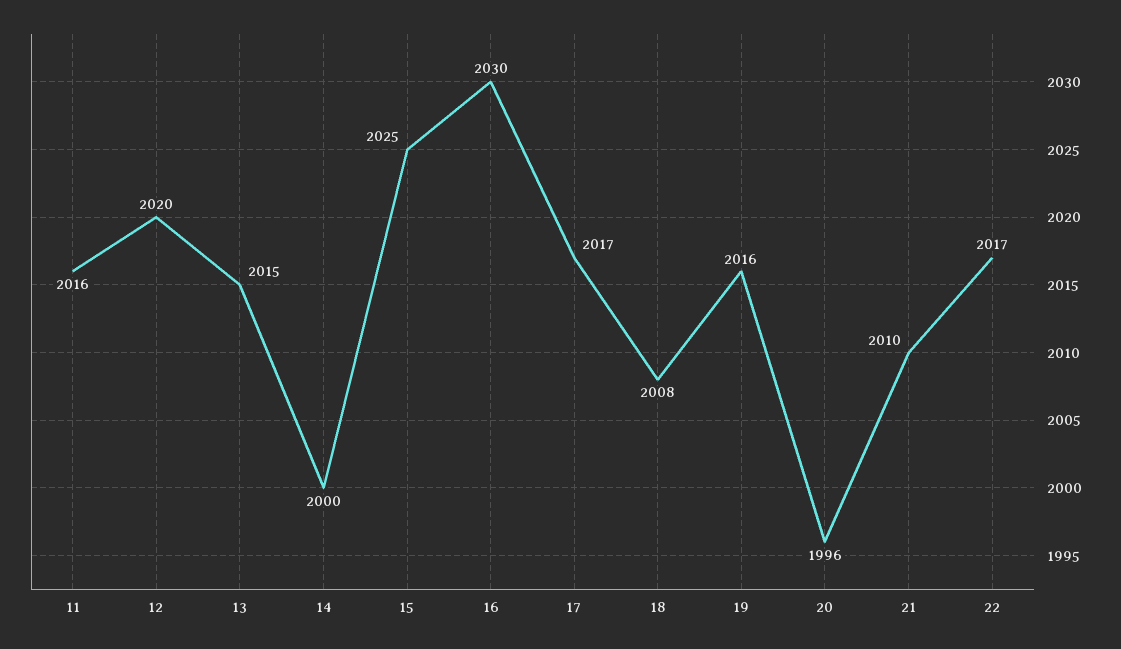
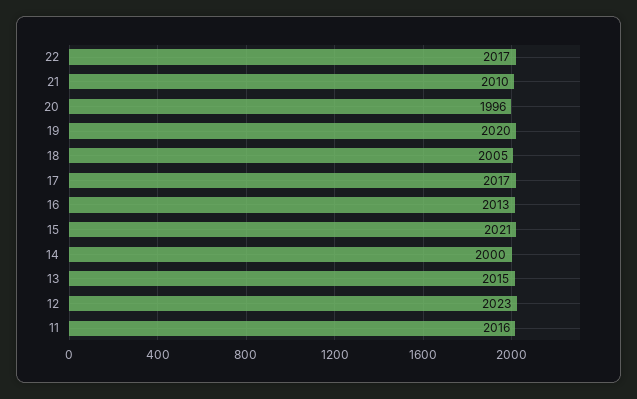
  {
    "11": 2016,
-   "12": 2020,
+   "12": 2023,
    "13": 2015,
    "14": 2000,
-   "15": 2025,
+   "15": 2021,
-   "16": 2030,
+   "16": 2013,
    "17": 2017,
-   "18": 2008,
+   "18": 2005,
-   "19": 2016,
+   "19": 2020,
    "20": 1996,
    "21": 2010,
    "22": 2017
  }

